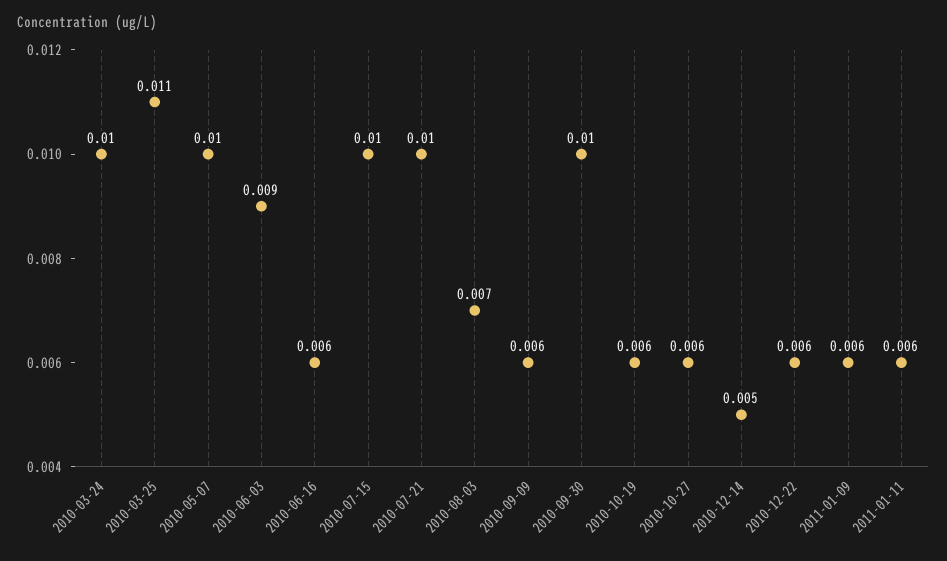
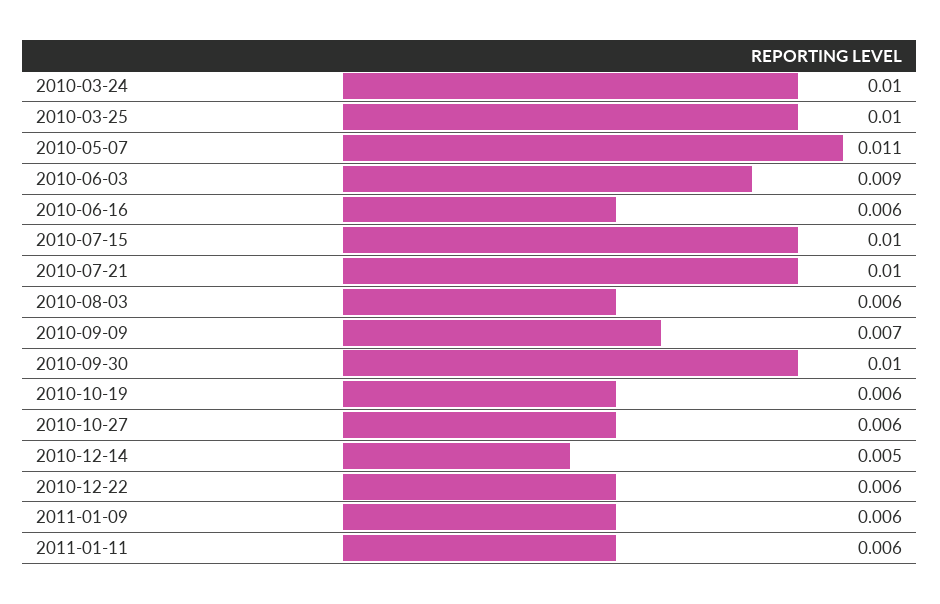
  {
    "2010-03-24": 0.01,
-   "2010-03-25": 0.011,
+   "2010-03-25": 0.01,
-   "2010-05-07": 0.01,
+   "2010-05-07": 0.011,
    "2010-06-03": 0.009,
    "2010-06-16": 0.006,
    "2010-07-15": 0.01,
    "2010-07-21": 0.01,
-   "2010-08-03": 0.007,
+   "2010-08-03": 0.006,
-   "2010-09-09": 0.006,
+   "2010-09-09": 0.007,
    "2010-09-30": 0.01,
    "2010-10-19": 0.006,
    "2010-10-27": 0.006,
    "2010-12-14": 0.005,
    "2010-12-22": 0.006,
    "2011-01-09": 0.006,
    "2011-01-11": 0.006
  }

